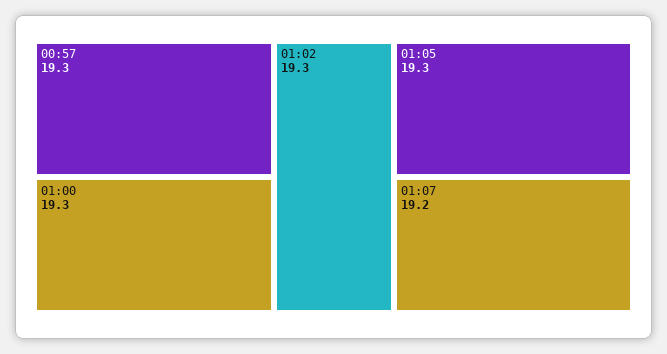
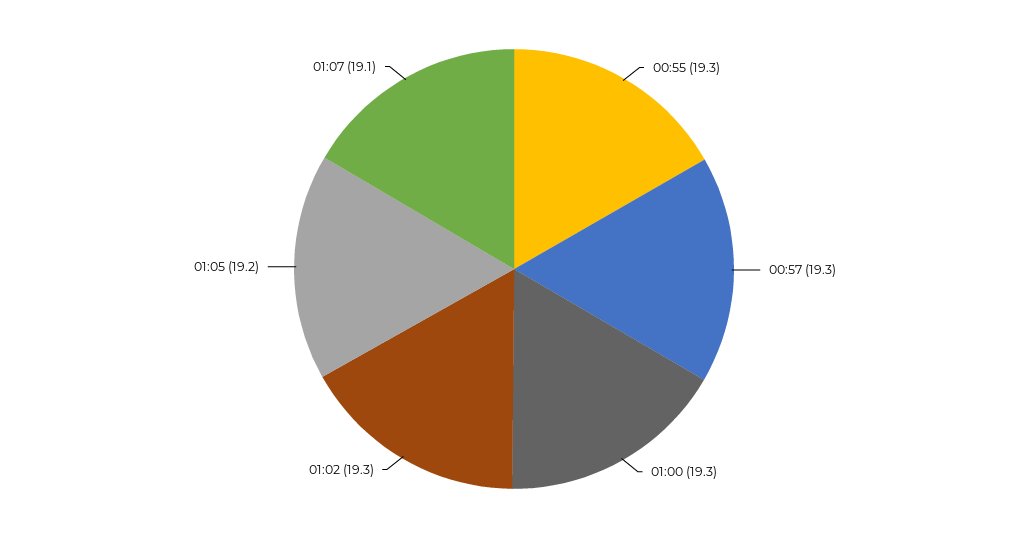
  {
    "00:57": 19.3,
    "01:00": 19.3,
    "01:02": 19.3,
-   "01:05": 19.3,
+   "01:05": 19.2,
-   "01:07": 19.2
+   "01:07": 19.1,
+   "00:55": 19.3
  }

